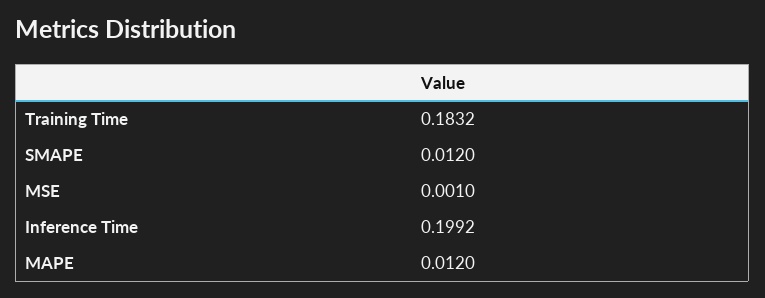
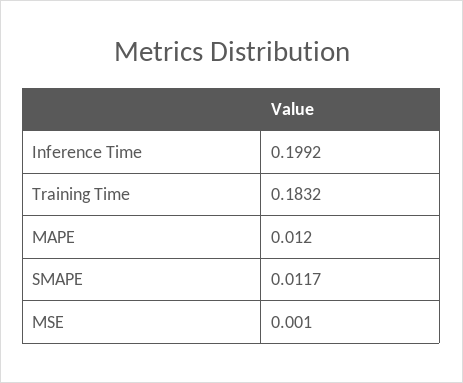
  {
    "Training Time": 0.1832,
-   "SMAPE": 0.012,
+   "SMAPE": 0.0117,
    "MSE": 0.001,
    "Inference Time": 0.1992,
    "MAPE": 0.012
  }

